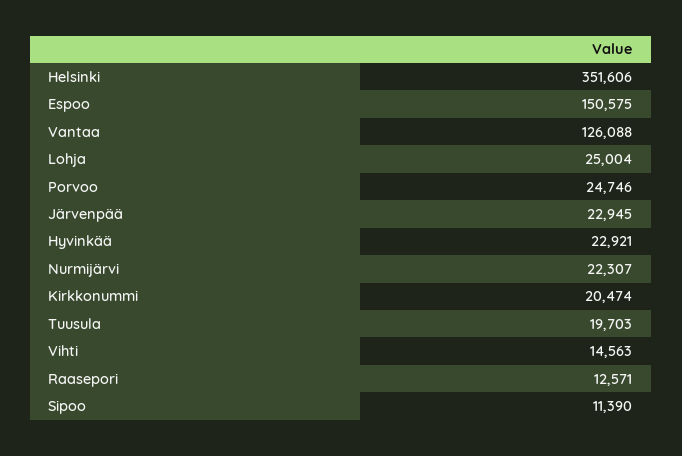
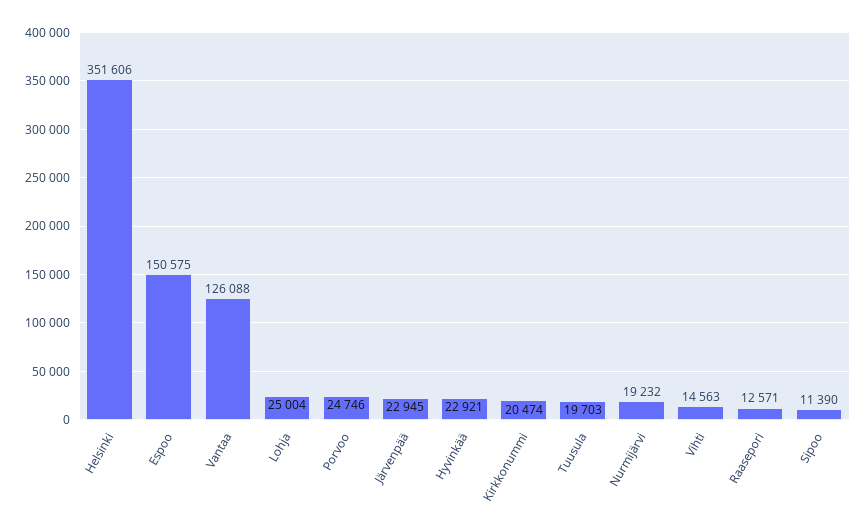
  {
    "Helsinki": 351606,
    "Espoo": 150575,
    "Vantaa": 126088,
    "Lohja": 25004,
    "Porvoo": 24746,
    "Järvenpää": 22945,
    "Hyvinkää": 22921,
-   "Nurmijärvi": 22307,
+   "Nurmijärvi": 19232,
    "Kirkkonummi": 20474,
    "Tuusula": 19703,
    "Vihti": 14563,
    "Raasepori": 12571,
    "Sipoo": 11390
  }

